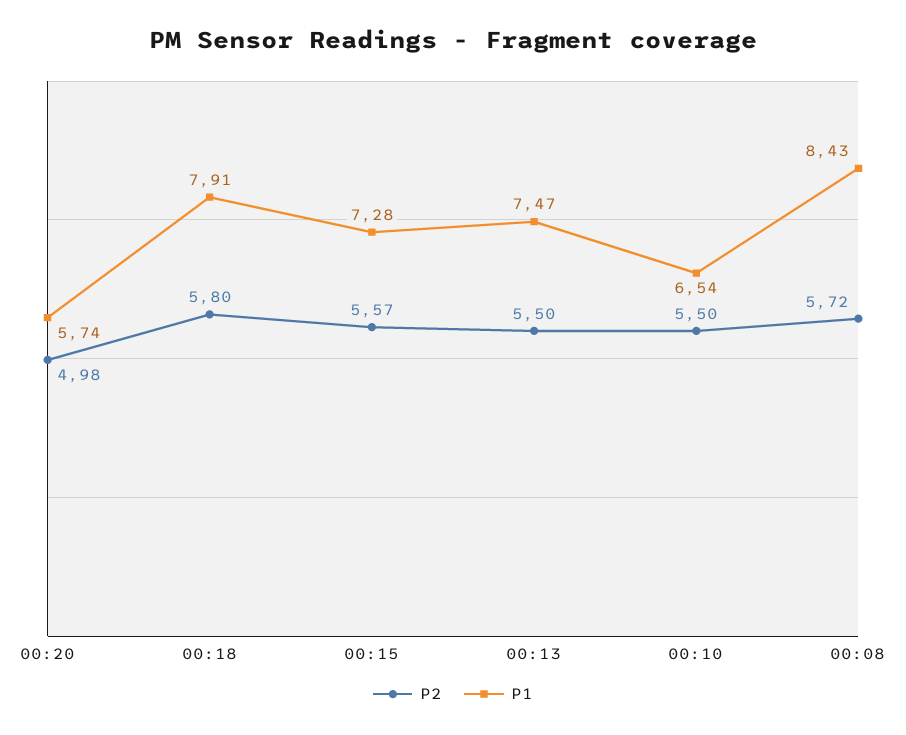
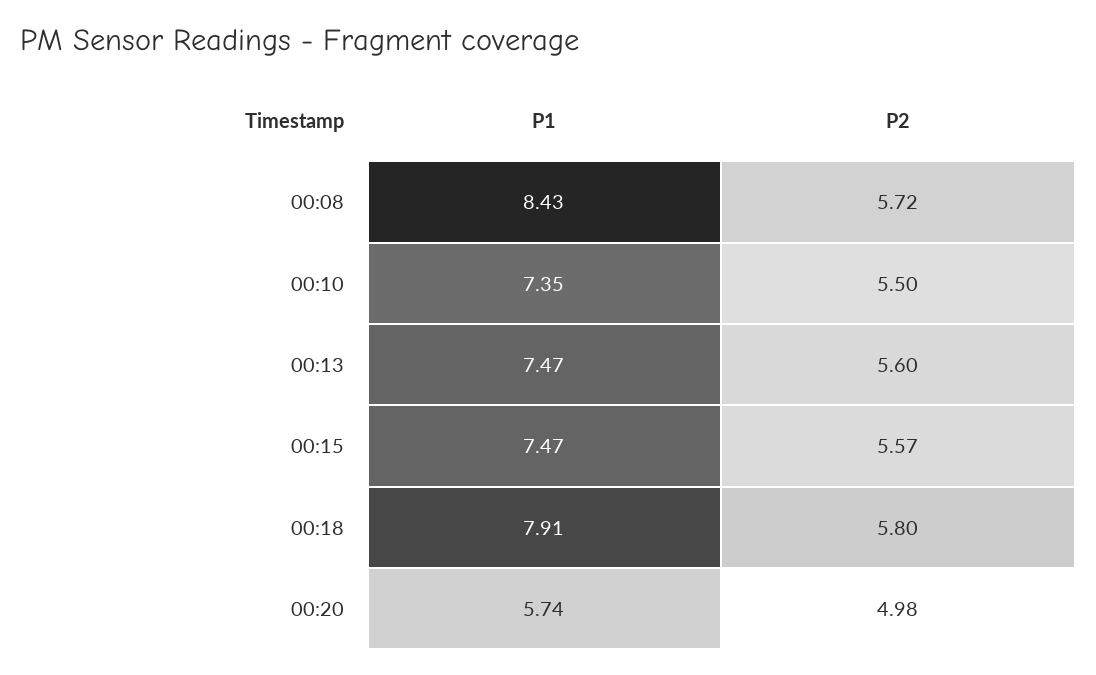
  {
    "P2": {
      "00:20": 4.98,
      "00:18": 5.8,
      "00:15": 5.57,
-     "00:13": 5.5,
+     "00:13": 5.6,
      "00:10": 5.5,
      "00:08": 5.72
    },
    "P1": {
      "00:20": 5.74,
      "00:18": 7.91,
-     "00:15": 7.28,
+     "00:15": 7.47,
      "00:13": 7.47,
-     "00:10": 6.54,
+     "00:10": 7.35,
      "00:08": 8.43
    }
  }

